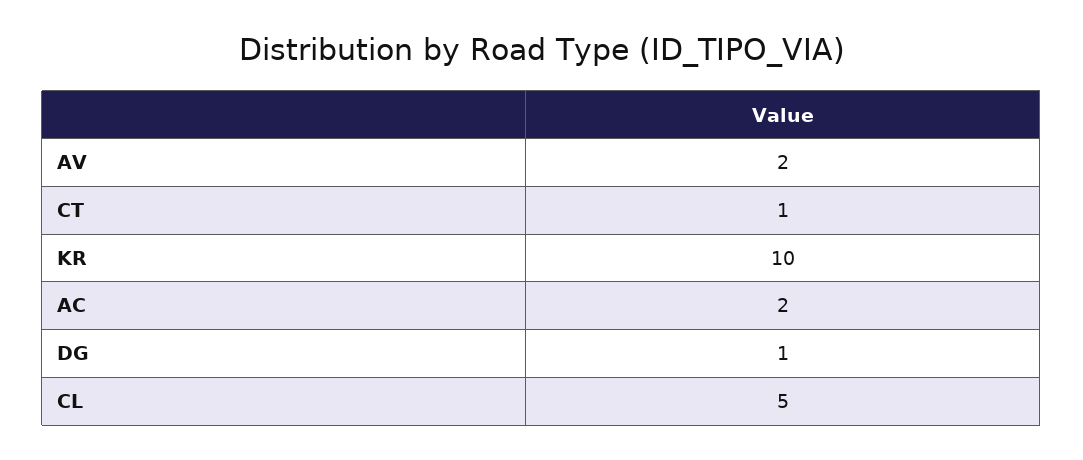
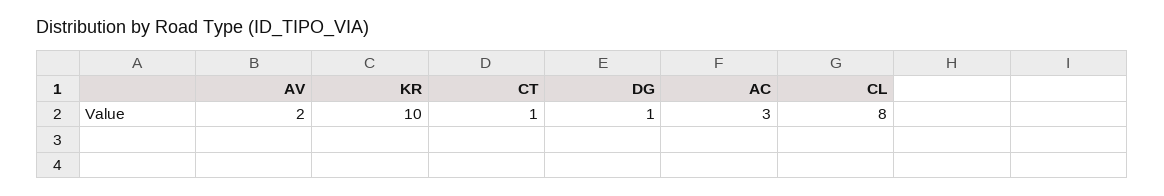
  {
    "AV": 2,
    "CT": 1,
    "KR": 10,
-   "AC": 2,
+   "AC": 3,
    "DG": 1,
-   "CL": 5
+   "CL": 8
  }

